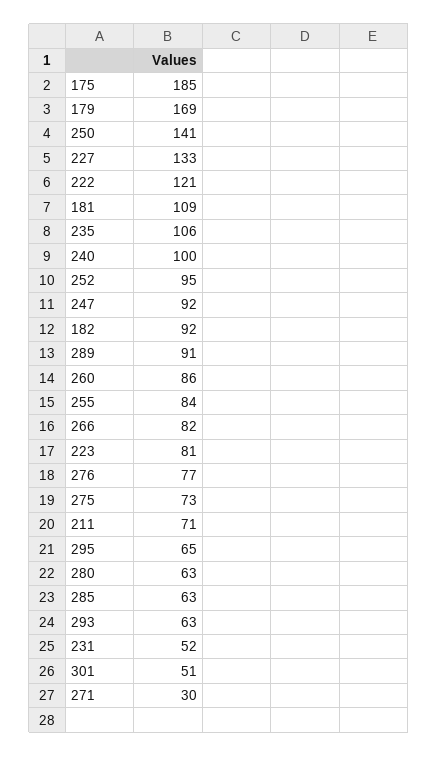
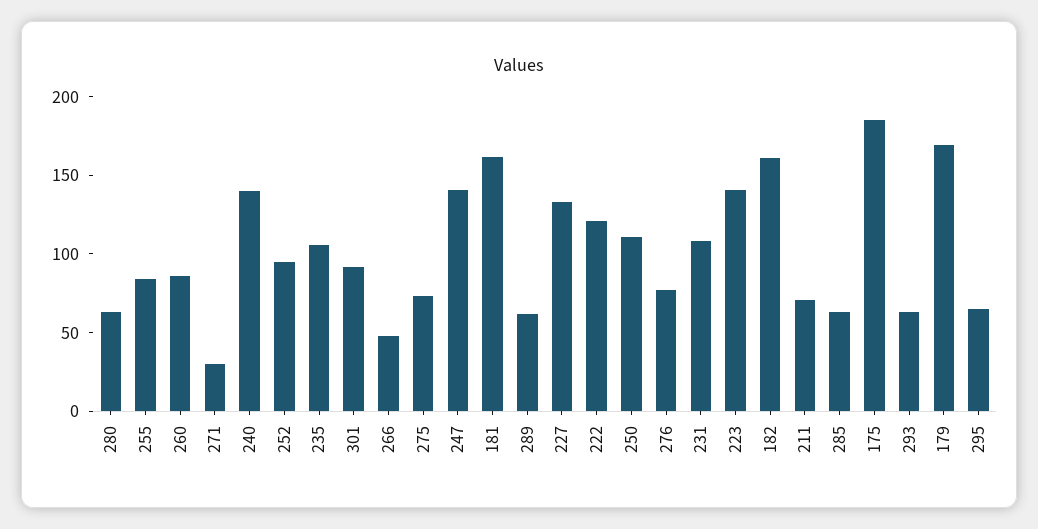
  {
    "175": 185,
    "179": 169,
-   "250": 141,
+   "250": 110,
    "227": 133,
    "222": 121,
-   "181": 109,
+   "181": 160,
    "235": 106,
-   "240": 100,
+   "240": 140,
    "252": 95,
-   "247": 92,
+   "247": 140,
-   "182": 92,
+   "182": 160,
-   "289": 91,
+   "289": 60,
    "260": 86,
    "255": 84,
-   "266": 82,
+   "266": 50,
-   "223": 81,
+   "223": 140,
    "276": 77,
    "275": 73,
    "211": 71,
    "295": 65,
    "280": 63,
    "285": 63,
    "293": 63,
-   "231": 52,
+   "231": 110,
-   "301": 51,
+   "301": 90,
    "271": 30
  }

